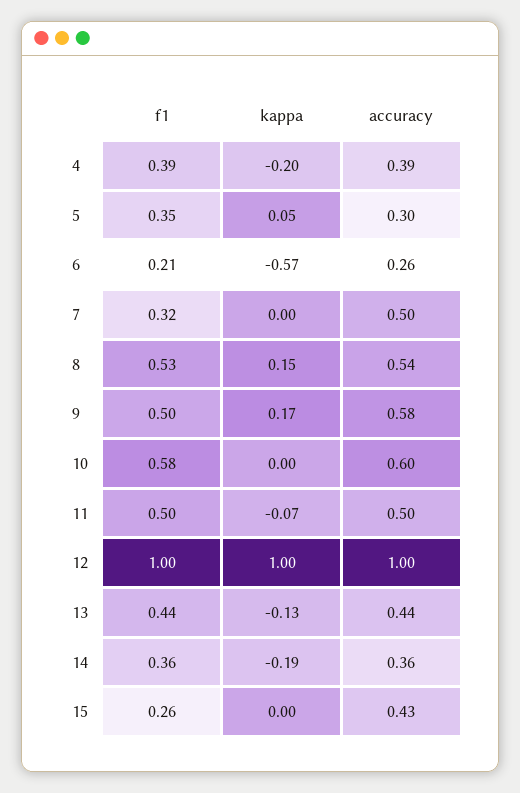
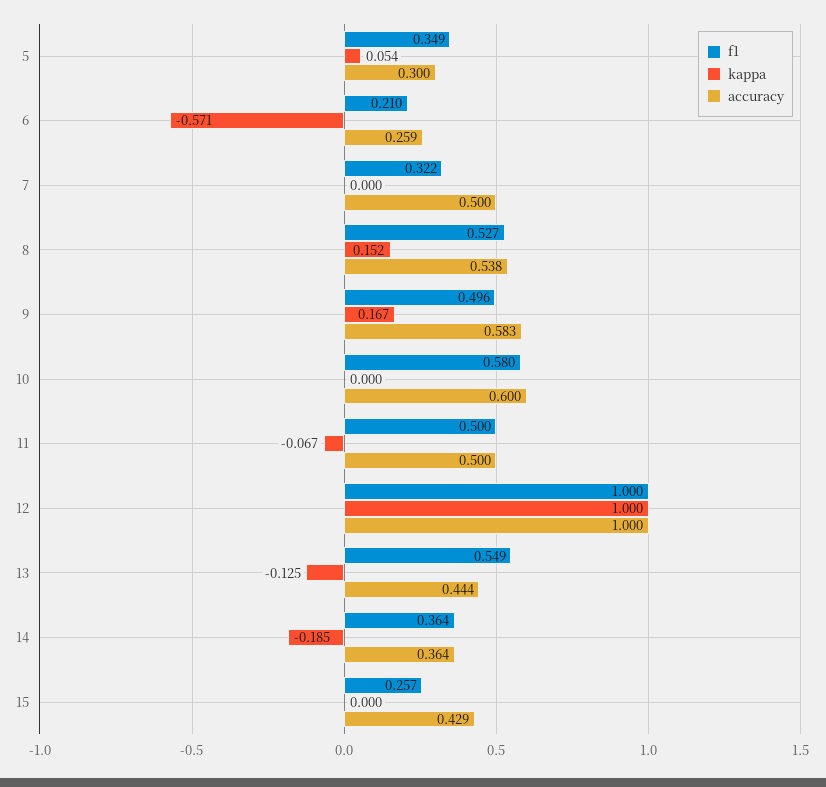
  {
    "f1": {
-     "4": 0.39,
      "5": 0.349,
      "6": 0.21,
      "7": 0.322,
      "8": 0.527,
      "9": 0.496,
      "10": 0.58,
      "11": 0.5,
      "12": 1,
-     "13": 0.44,
+     "13": 0.549,
      "14": 0.364,
      "15": 0.257
    },
    "kappa": {
-     "4": -0.2,
      "5": 0.054,
      "6": -0.571,
      "7": 0,
      "8": 0.152,
      "9": 0.167,
      "10": 0,
      "11": -0.067,
      "12": 1,
      "13": -0.125,
      "14": -0.185,
      "15": 0
    },
    "accuracy": {
-     "4": 0.39,
      "5": 0.3,
      "6": 0.259,
      "7": 0.5,
      "8": 0.538,
      "9": 0.583,
      "10": 0.6,
      "11": 0.5,
      "12": 1,
      "13": 0.444,
      "14": 0.364,
      "15": 0.429
    }
  }

